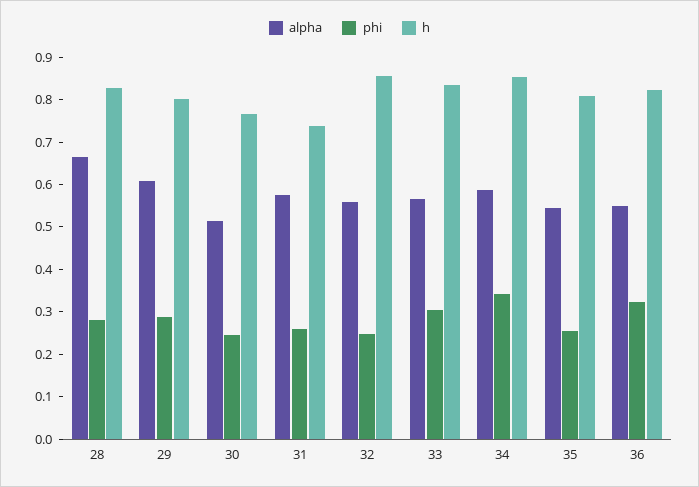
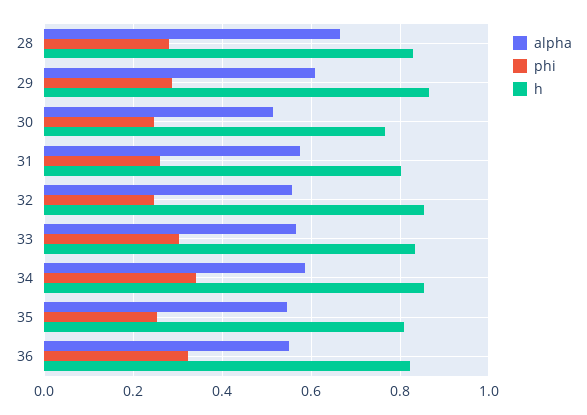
  {
    "alpha": {
      "28": 0.66,
      "29": 0.6,
      "30": 0.52,
      "31": 0.58,
      "32": 0.56,
      "33": 0.56,
      "34": 0.58,
      "35": 0.54,
      "36": 0.56
    },
    "phi": {
      "28": 0.28,
      "29": 0.28,
      "30": 0.24,
      "31": 0.26,
      "32": 0.24,
      "33": 0.3,
      "34": 0.34,
      "35": 0.26,
      "36": 0.32
    },
    "h": {
      "28": 0.82,
-     "29": 0.8,
+     "29": 0.86,
      "30": 0.76,
-     "31": 0.74,
+     "31": 0.8,
      "32": 0.86,
      "33": 0.84,
      "34": 0.86,
      "35": 0.8,
      "36": 0.82
    }
  }

